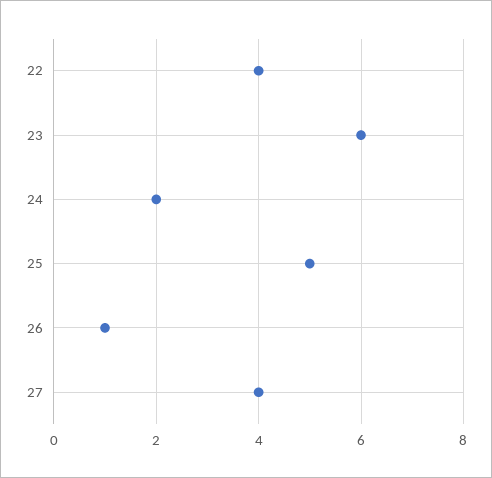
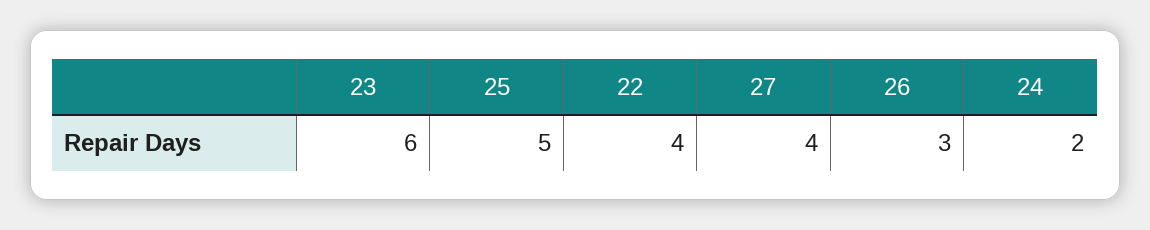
  {
    "22": 4,
    "23": 6,
    "24": 2,
    "25": 5,
-   "26": 1,
+   "26": 3,
    "27": 4
  }

